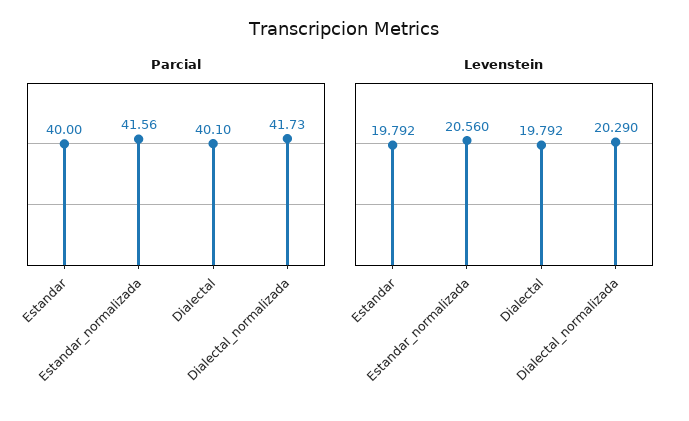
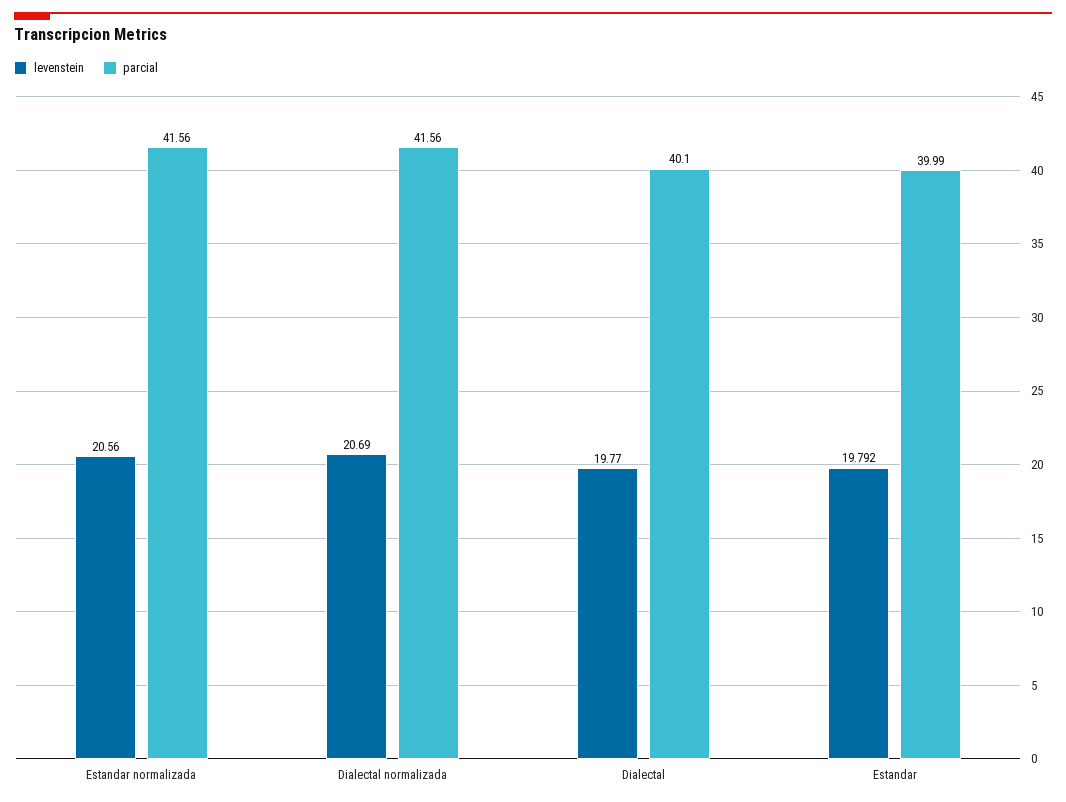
  {
    "Parcial": {
-     "Estandar": 40,
+     "Estandar": 39.99,
      "Estandar_normalizada": 41.56,
      "Dialectal": 40.1,
-     "Dialectal_normalizada": 41.73
+     "Dialectal_normalizada": 41.56
    },
    "Levenstein": {
      "Estandar": 19.792,
      "Estandar_normalizada": 20.56,
-     "Dialectal": 19.792,
+     "Dialectal": 19.77,
-     "Dialectal_normalizada": 20.29
+     "Dialectal_normalizada": 20.69
    }
  }

